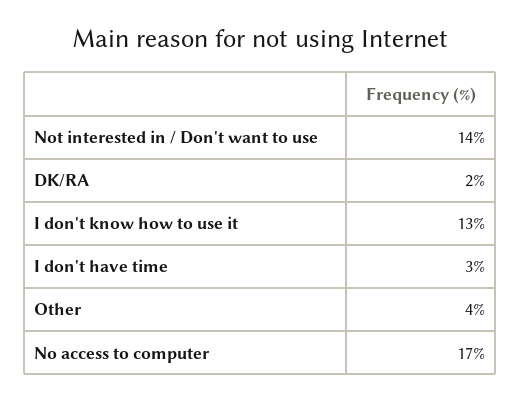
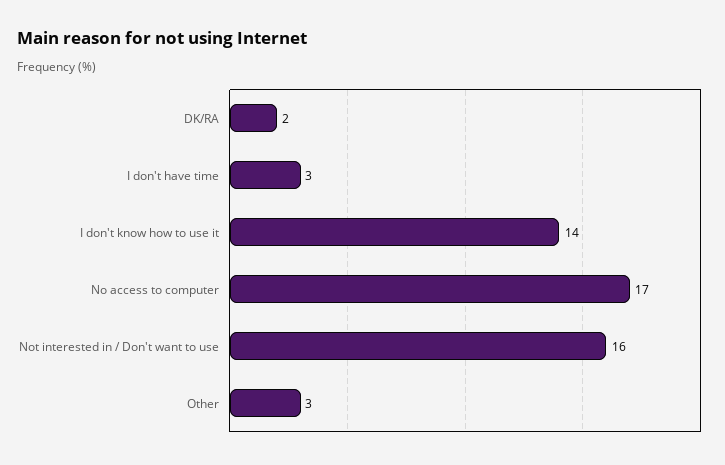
  {
-   "Not interested in / Don't want to use": 14,
+   "Not interested in / Don't want to use": 16,
    "DK/RA": 2,
-   "I don't know how to use it": 13,
+   "I don't know how to use it": 14,
    "I don't have time": 3,
-   "Other": 4,
+   "Other": 3,
    "No access to computer": 17
  }

